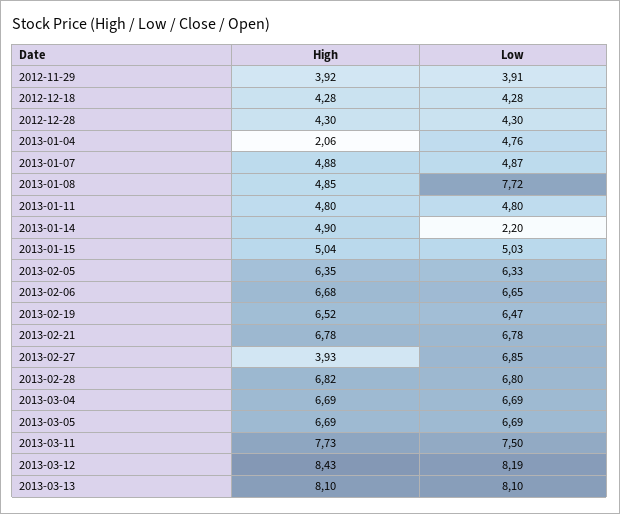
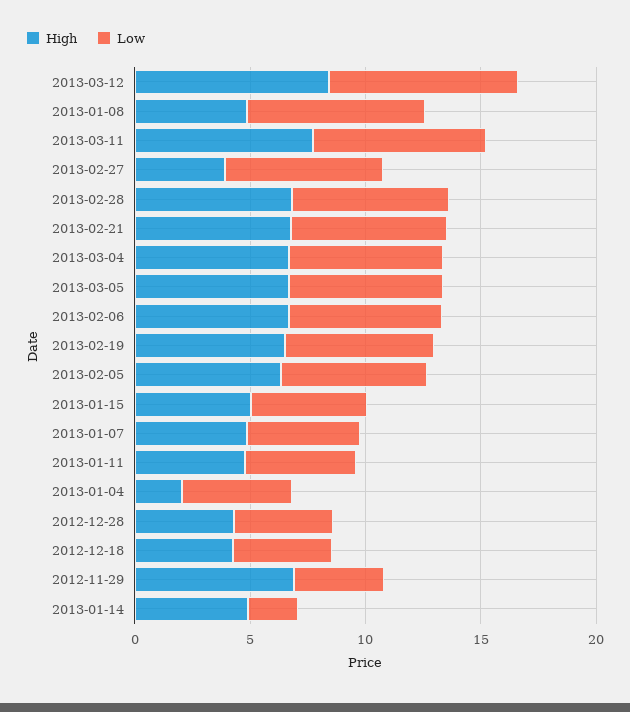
  {
    "High": {
-     "2012-11-29": 3.92,
+     "2012-11-29": 7,
      "2012-12-18": 4.28,
      "2012-12-28": 4.3,
      "2013-01-04": 2.06,
      "2013-01-07": 4.88,
      "2013-01-08": 4.85,
      "2013-01-11": 4.8,
      "2013-01-14": 4.9,
      "2013-01-15": 5.04,
      "2013-02-05": 6.35,
      "2013-02-06": 6.68,
      "2013-02-19": 6.52,
      "2013-02-21": 6.78,
      "2013-02-27": 3.93,
      "2013-02-28": 6.82,
      "2013-03-04": 6.69,
      "2013-03-05": 6.69,
      "2013-03-11": 7.73,
-     "2013-03-12": 8.43,
+     "2013-03-12": 8.43
-     "2013-03-13": 8.1
    },
    "Low": {
      "2012-11-29": 3.91,
      "2012-12-18": 4.28,
      "2012-12-28": 4.3,
      "2013-01-04": 4.76,
      "2013-01-07": 4.87,
      "2013-01-08": 7.72,
      "2013-01-11": 4.8,
      "2013-01-14": 2.2,
      "2013-01-15": 5.03,
      "2013-02-05": 6.33,
      "2013-02-06": 6.65,
      "2013-02-19": 6.47,
      "2013-02-21": 6.78,
      "2013-02-27": 6.85,
      "2013-02-28": 6.8,
      "2013-03-04": 6.69,
      "2013-03-05": 6.69,
      "2013-03-11": 7.5,
-     "2013-03-12": 8.19,
+     "2013-03-12": 8.19
-     "2013-03-13": 8.1
    }
  }

